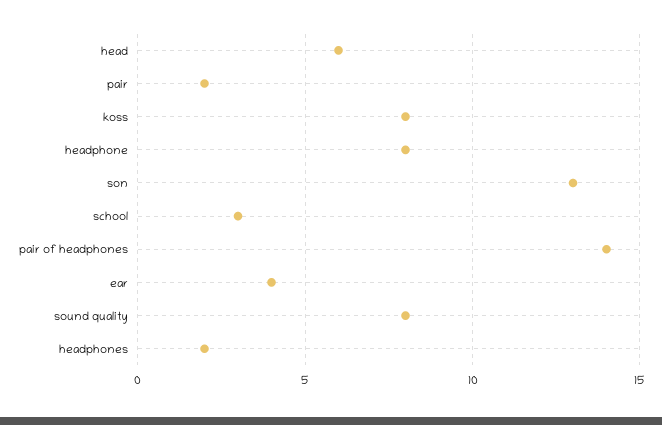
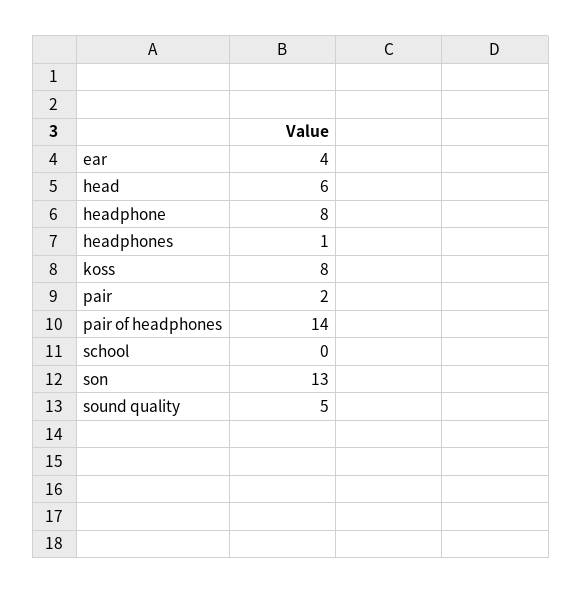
  {
    "head": 6,
    "pair": 2,
    "koss": 8,
    "headphone": 8,
    "son": 13,
-   "school": 3,
+   "school": 0,
    "pair of headphones": 14,
    "ear": 4,
-   "sound quality": 8,
+   "sound quality": 5,
-   "headphones": 2
+   "headphones": 1
  }

